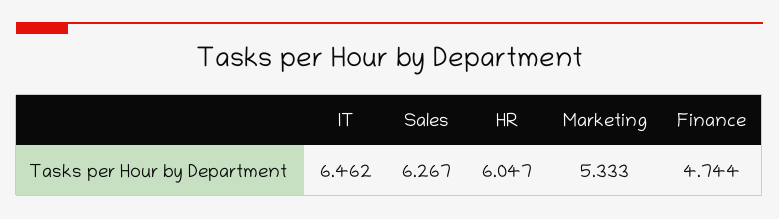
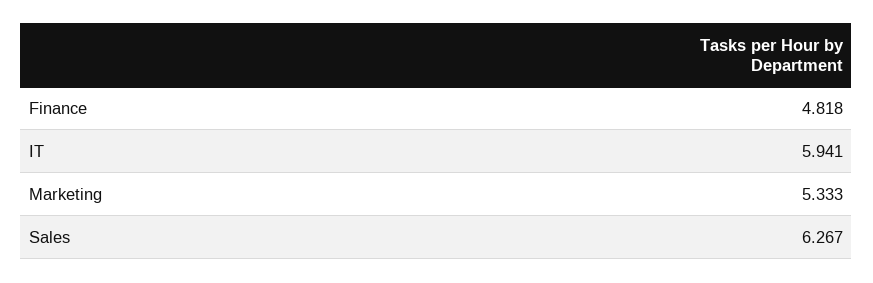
  {
-   "IT": 6.462,
+   "IT": 5.941,
    "Sales": 6.267,
-   "HR": 6.047,
    "Marketing": 5.333,
-   "Finance": 4.744
+   "Finance": 4.818
  }

